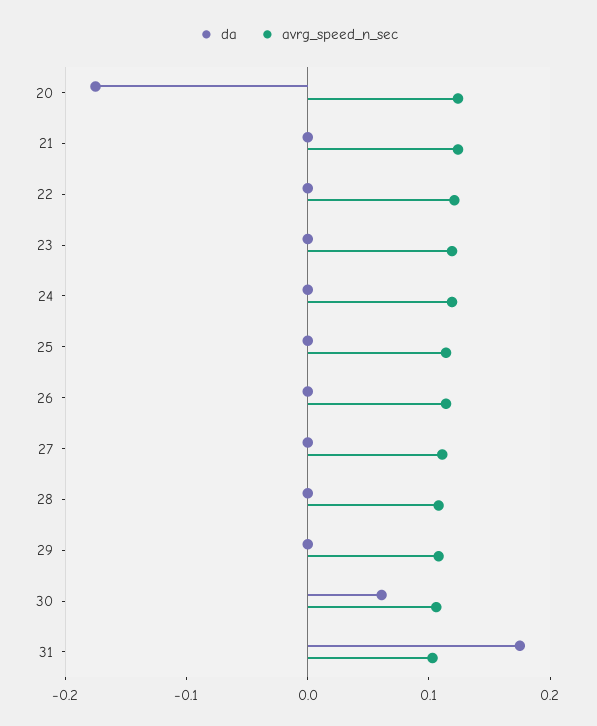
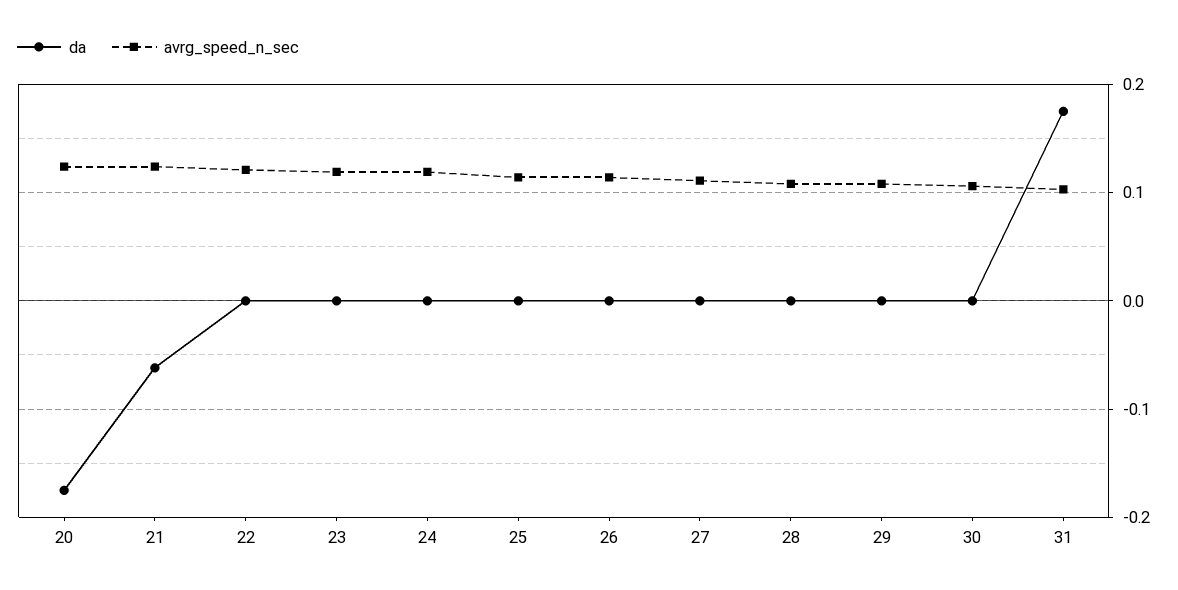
  {
    "da": {
      "20": -0.18,
-     "21": 0,
+     "21": -0.06,
      "22": 0,
      "23": 0,
      "24": 0,
      "25": 0,
      "26": 0,
      "27": 0,
      "28": 0,
      "29": 0,
-     "30": 0.06,
+     "30": 0,
      "31": 0.18
    },
    "avrg_speed_n_sec": {
      "20": 0.12,
      "21": 0.12,
      "22": 0.12,
      "23": 0.12,
      "24": 0.12,
      "25": 0.11,
      "26": 0.11,
      "27": 0.11,
      "28": 0.11,
      "29": 0.11,
      "30": 0.11,
      "31": 0.1
    }
  }

